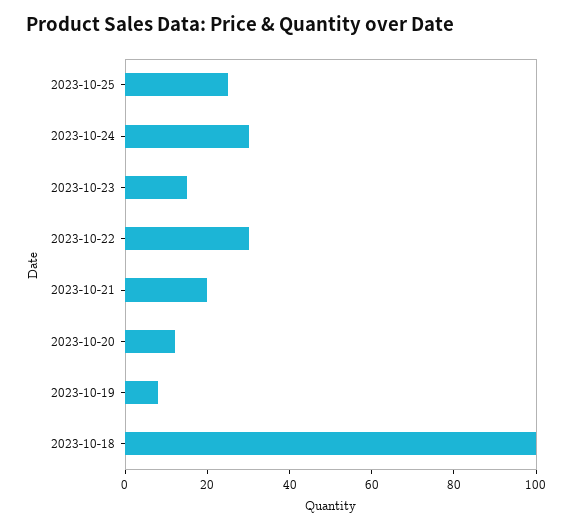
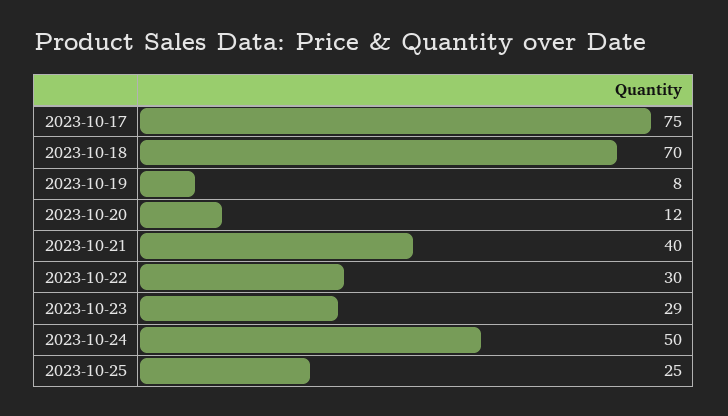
  {
    "2023-10-25": 25,
-   "2023-10-24": 30,
+   "2023-10-24": 50,
-   "2023-10-23": 15,
+   "2023-10-23": 29,
    "2023-10-22": 30,
-   "2023-10-21": 20,
+   "2023-10-21": 40,
    "2023-10-20": 12,
    "2023-10-19": 8,
-   "2023-10-18": 100
+   "2023-10-18": 70,
+   "2023-10-17": 75
  }

